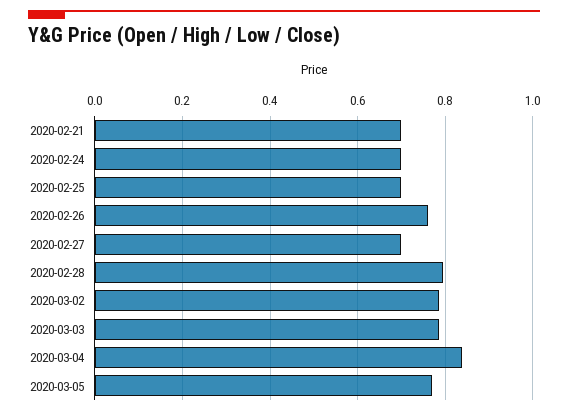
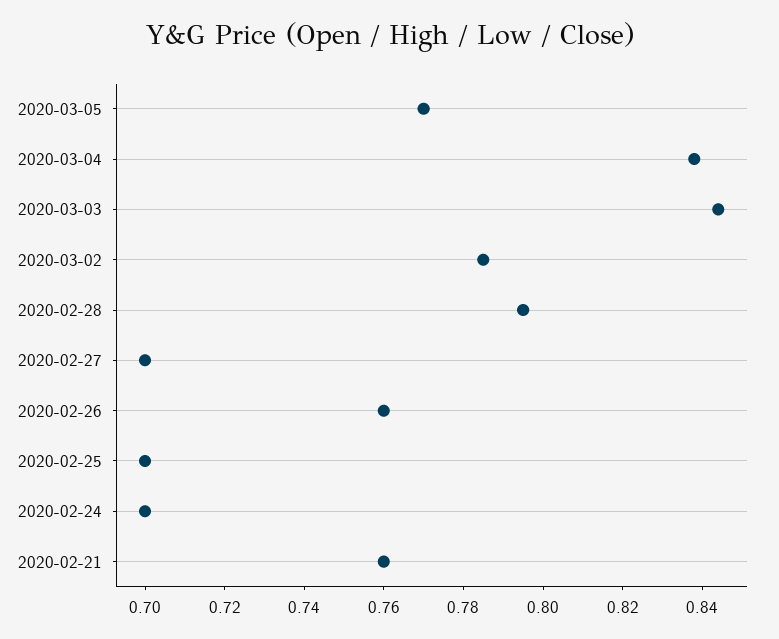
  {
-   "2020-02-21": 0.7,
+   "2020-02-21": 0.76,
    "2020-02-24": 0.7,
    "2020-02-25": 0.7,
    "2020-02-26": 0.76,
    "2020-02-27": 0.7,
    "2020-02-28": 0.795,
    "2020-03-02": 0.785,
-   "2020-03-03": 0.78,
+   "2020-03-03": 0.845,
    "2020-03-04": 0.84,
    "2020-03-05": 0.77
  }

